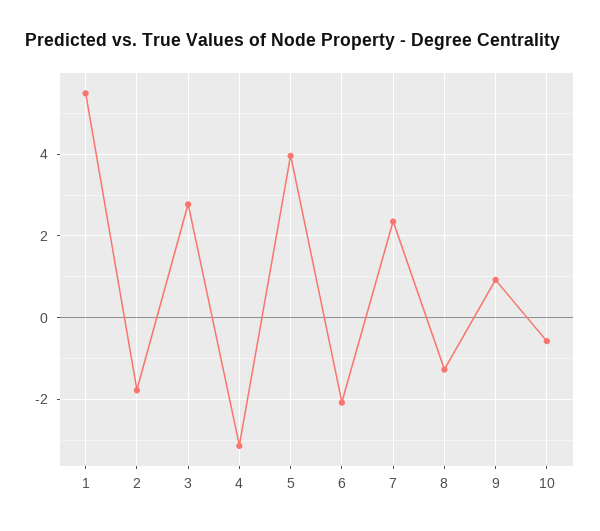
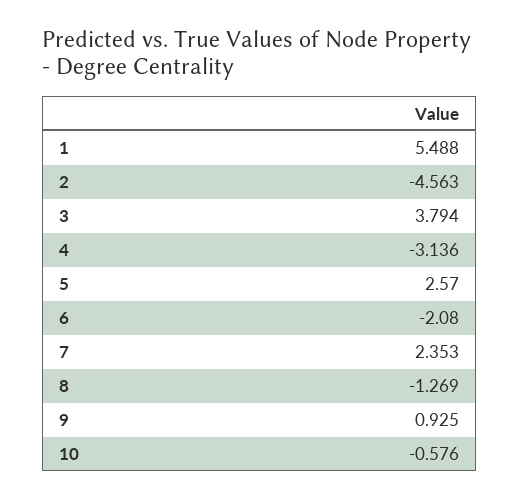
  {
    "1": 5.488,
-   "2": -1.8,
+   "2": -4.563,
-   "3": 2.8,
+   "3": 3.794,
    "4": -3.136,
-   "5": 4,
+   "5": 2.57,
    "6": -2.08,
    "7": 2.353,
    "8": -1.269,
    "9": 0.925,
    "10": -0.576
  }

